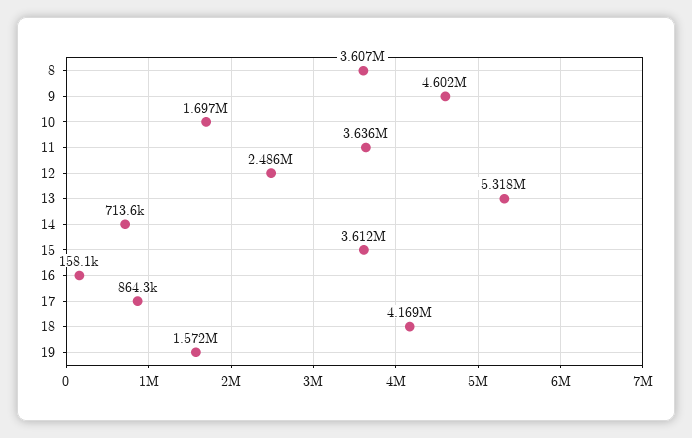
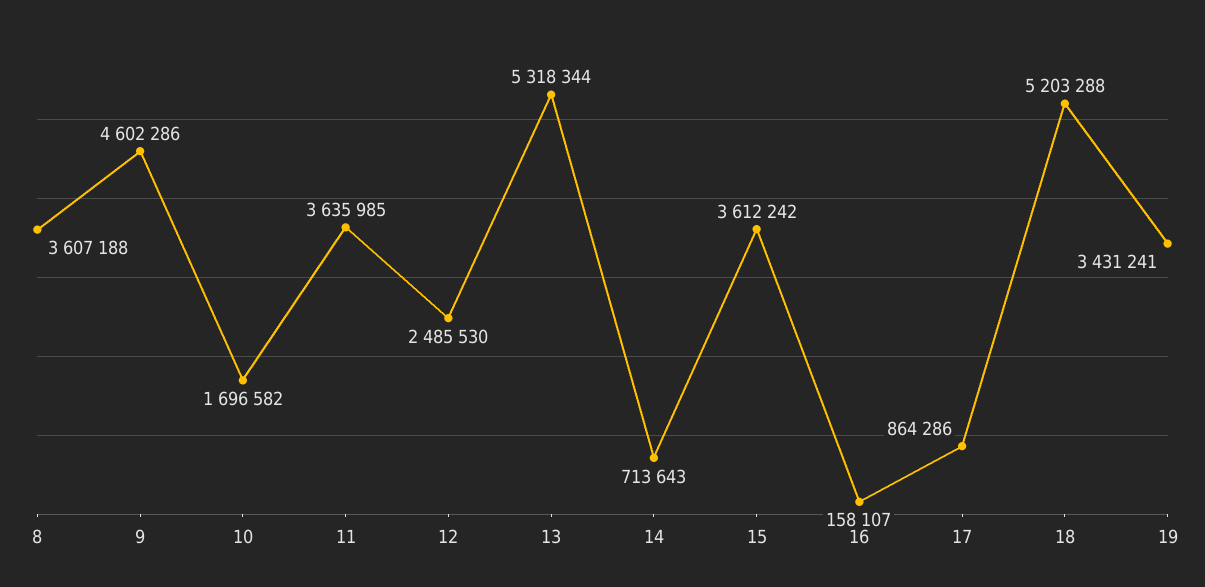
  {
    "8": 3607188,
    "9": 4602286,
    "10": 1696582,
    "11": 3635985,
    "12": 2485530,
    "13": 5318344,
    "14": 713643,
    "15": 3612242,
    "16": 158107,
    "17": 864286,
-   "18": 4169000,
+   "18": 5203288,
-   "19": 1572000
+   "19": 3431241
  }

